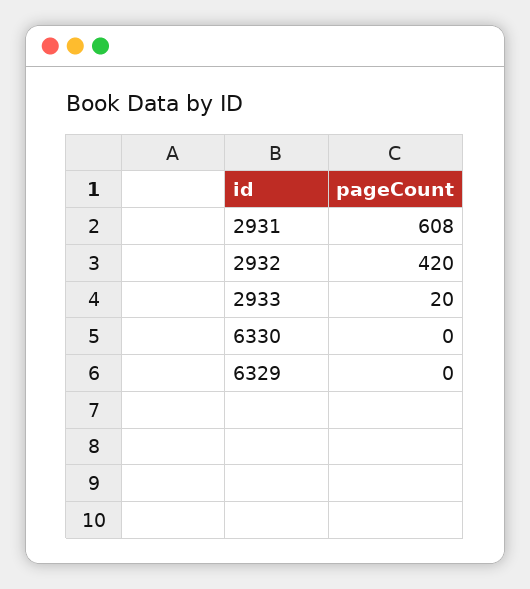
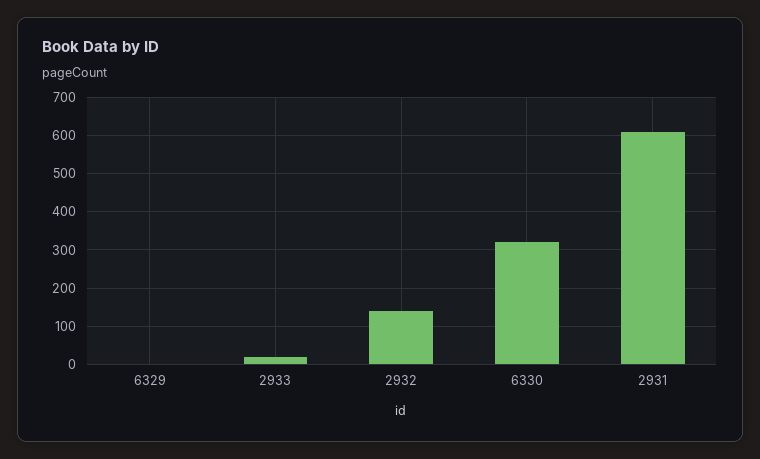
  {
    "2931": 608,
-   "2932": 420,
+   "2932": 140,
    "2933": 20,
-   "6330": 0,
+   "6330": 320,
    "6329": 0
  }

